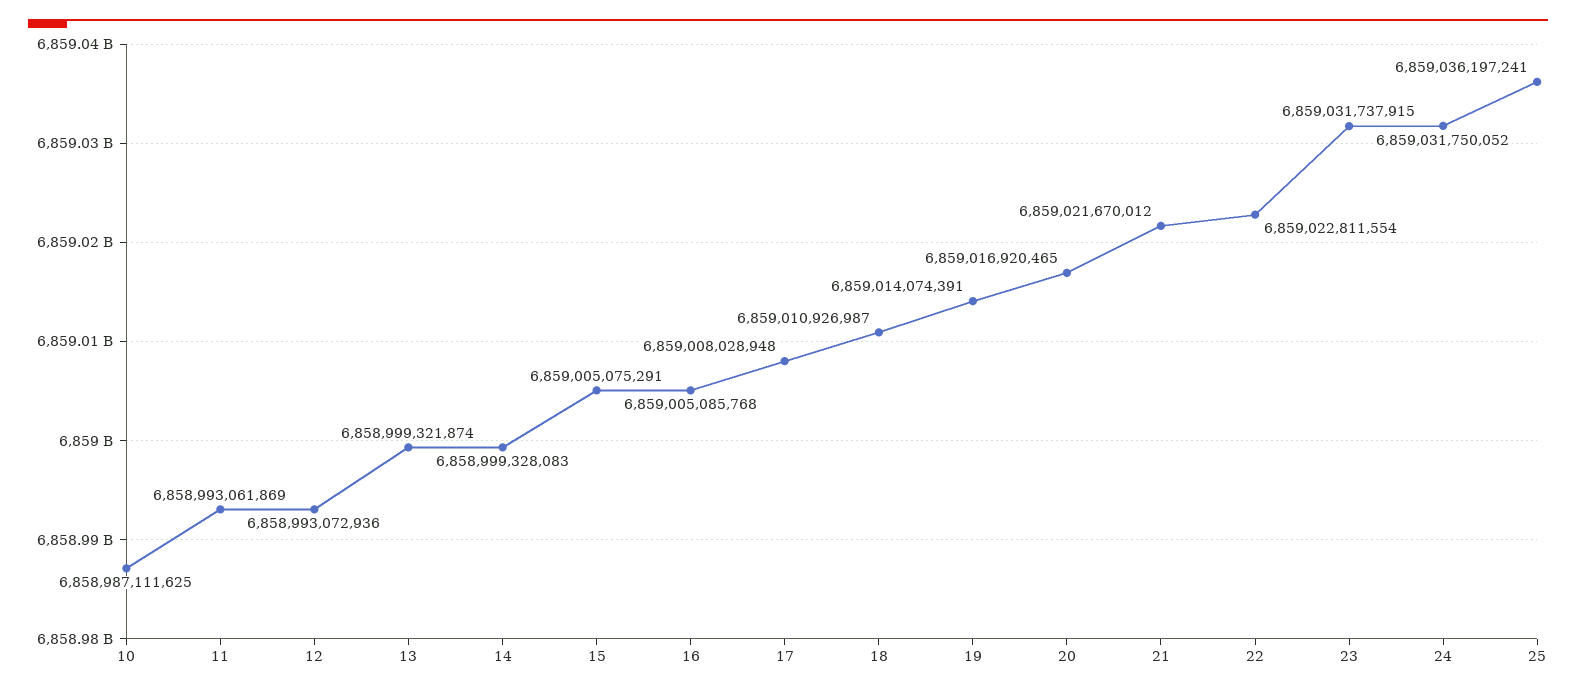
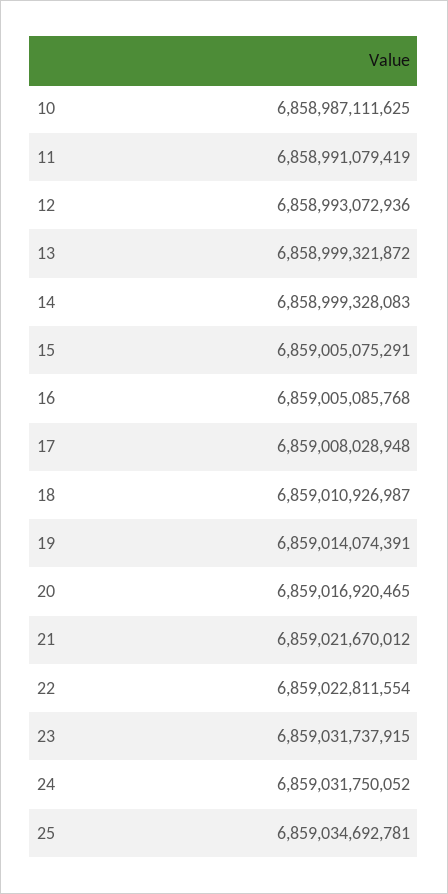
  {
    "10": 6858987111625,
-   "11": 6858993061869,
+   "11": 6858991079419,
    "12": 6858993072936,
-   "13": 6858999321874,
+   "13": 6858999321872,
    "14": 6858999328083,
    "15": 6859005075291,
    "16": 6859005085768,
    "17": 6859008028948,
    "18": 6859010926987,
    "19": 6859014074391,
    "20": 6859016920465,
    "21": 6859021670012,
    "22": 6859022811554,
    "23": 6859031737915,
    "24": 6859031750052,
-   "25": 6859036197241
+   "25": 6859034692781
  }

